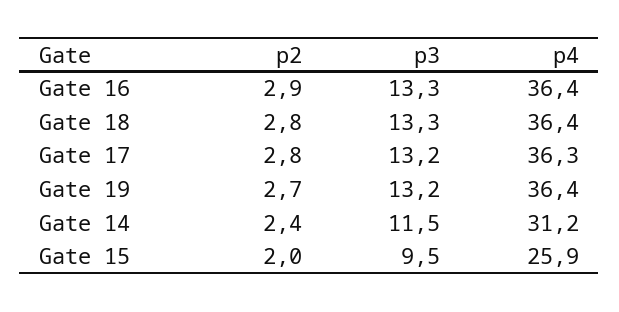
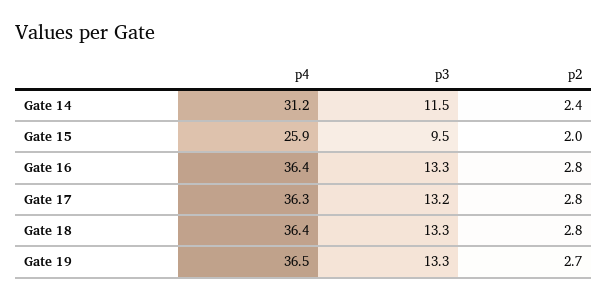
  {
    "p2": {
-     "Gate 16": 2.9,
+     "Gate 16": 2.8,
      "Gate 18": 2.8,
      "Gate 17": 2.8,
      "Gate 19": 2.7,
      "Gate 14": 2.4,
      "Gate 15": 2
    },
    "p3": {
      "Gate 16": 13.3,
      "Gate 18": 13.3,
      "Gate 17": 13.2,
-     "Gate 19": 13.2,
+     "Gate 19": 13.3,
      "Gate 14": 11.5,
      "Gate 15": 9.5
    },
    "p4": {
      "Gate 16": 36.4,
      "Gate 18": 36.4,
      "Gate 17": 36.3,
-     "Gate 19": 36.4,
+     "Gate 19": 36.5,
      "Gate 14": 31.2,
      "Gate 15": 25.9
    }
  }

